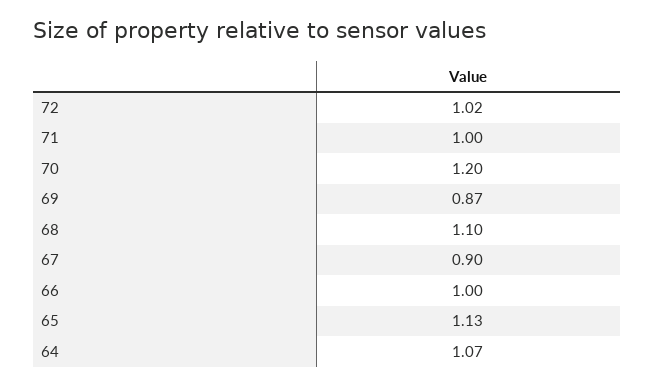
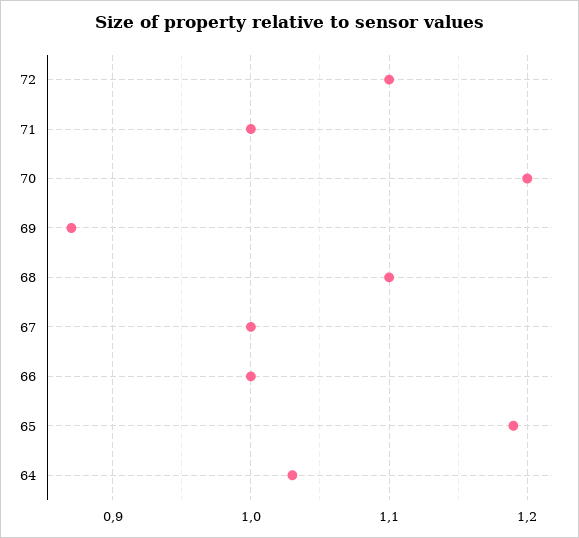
  {
-   "72": 1.02,
+   "72": 1.1,
    "71": 1,
    "70": 1.2,
    "69": 0.87,
    "68": 1.1,
-   "67": 0.9,
+   "67": 1,
    "66": 1,
-   "65": 1.13,
+   "65": 1.19,
-   "64": 1.07
+   "64": 1.03
  }

